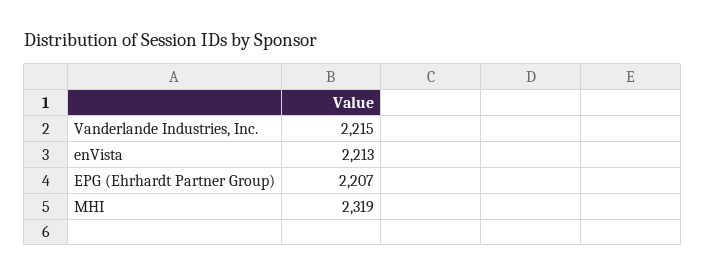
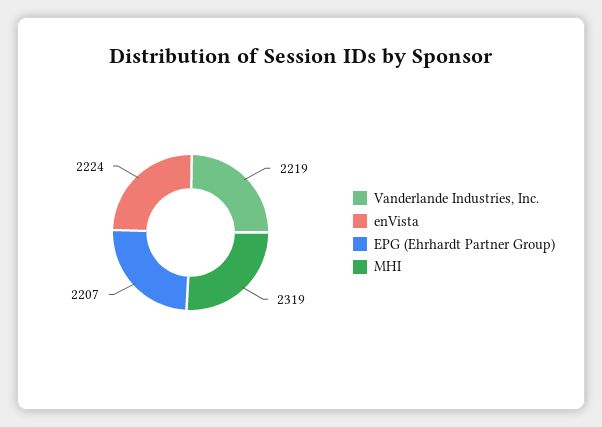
  {
-   "Vanderlande Industries, Inc.": 2215,
+   "Vanderlande Industries, Inc.": 2219,
-   "enVista": 2213,
+   "enVista": 2224,
    "EPG (Ehrhardt Partner Group)": 2207,
    "MHI": 2319
  }

